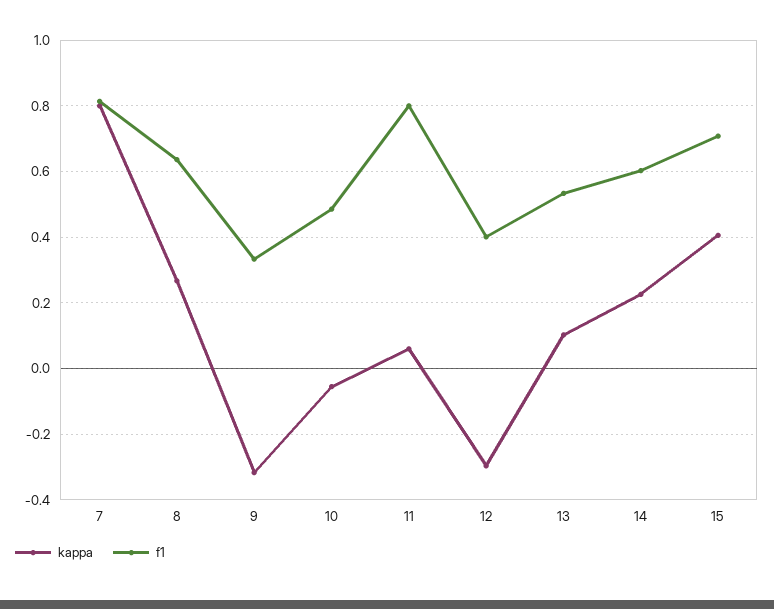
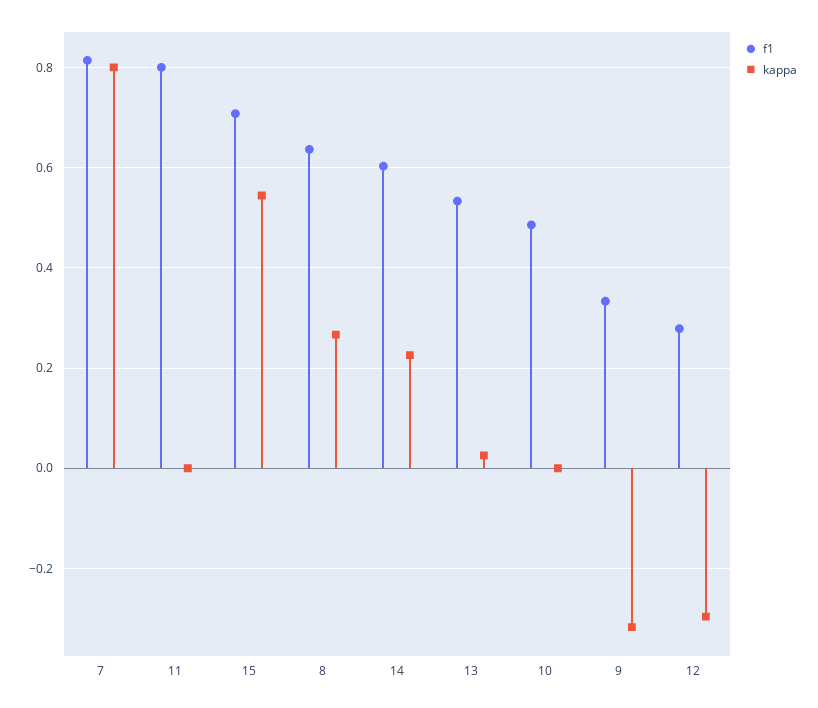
  {
    "kappa": {
      "7": 0.8,
      "8": 0.26,
      "9": -0.32,
-     "10": -0.06,
+     "10": 0,
-     "11": 0.06,
+     "11": 0,
      "12": -0.3,
-     "13": 0.1,
+     "13": 0.02,
      "14": 0.22,
-     "15": 0.4
+     "15": 0.54
    },
    "f1": {
      "7": 0.82,
      "8": 0.64,
      "9": 0.34,
      "10": 0.48,
      "11": 0.8,
-     "12": 0.4,
+     "12": 0.28,
      "13": 0.54,
      "14": 0.6,
      "15": 0.7
    }
  }

